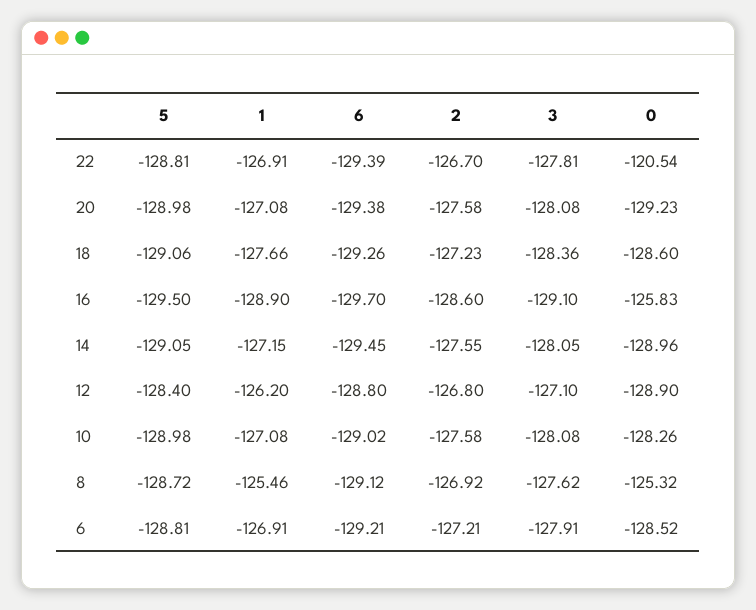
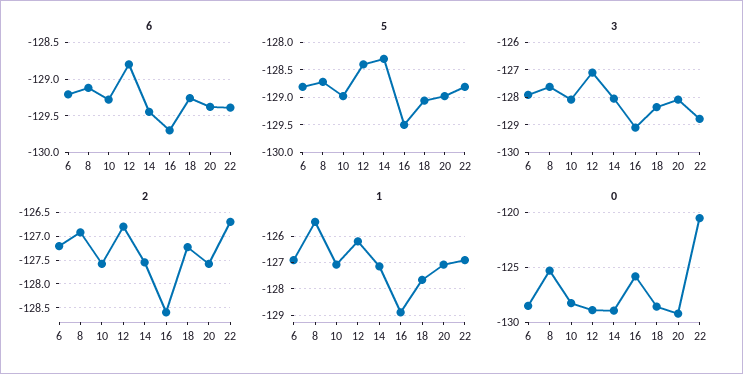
  {
    "5": {
      "22": -128.81,
      "20": -128.98,
      "18": -129.06,
      "16": -129.5,
-     "14": -129.05,
+     "14": -128.25,
      "12": -128.4,
      "10": -128.98,
      "8": -128.72,
      "6": -128.81
    },
    "1": {
      "22": -126.91,
      "20": -127.08,
      "18": -127.66,
      "16": -128.9,
      "14": -127.15,
      "12": -126.2,
      "10": -127.08,
      "8": -125.46,
      "6": -126.91
    },
    "6": {
      "22": -129.39,
      "20": -129.38,
      "18": -129.26,
      "16": -129.7,
      "14": -129.45,
      "12": -128.8,
-     "10": -129.02,
+     "10": -129.3,
      "8": -129.12,
      "6": -129.21
    },
    "2": {
      "22": -126.7,
      "20": -127.58,
      "18": -127.23,
      "16": -128.6,
      "14": -127.55,
      "12": -126.8,
      "10": -127.58,
      "8": -126.92,
      "6": -127.21
    },
    "3": {
-     "22": -127.81,
+     "22": -128.75,
      "20": -128.08,
      "18": -128.36,
      "16": -129.1,
      "14": -128.05,
      "12": -127.1,
      "10": -128.08,
      "8": -127.62,
      "6": -127.91
    },
    "0": {
      "22": -120.54,
      "20": -129.23,
      "18": -128.6,
      "16": -125.83,
      "14": -128.96,
      "12": -128.9,
      "10": -128.26,
      "8": -125.32,
      "6": -128.52
    }
  }

